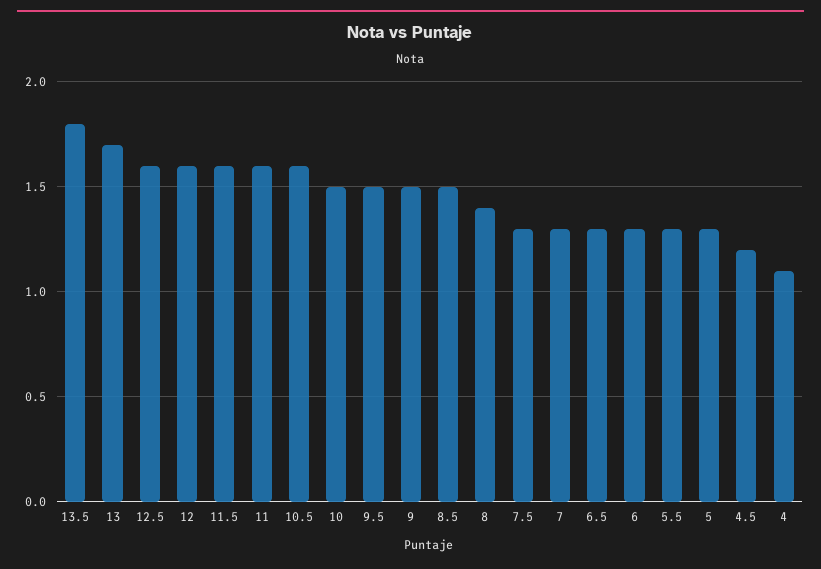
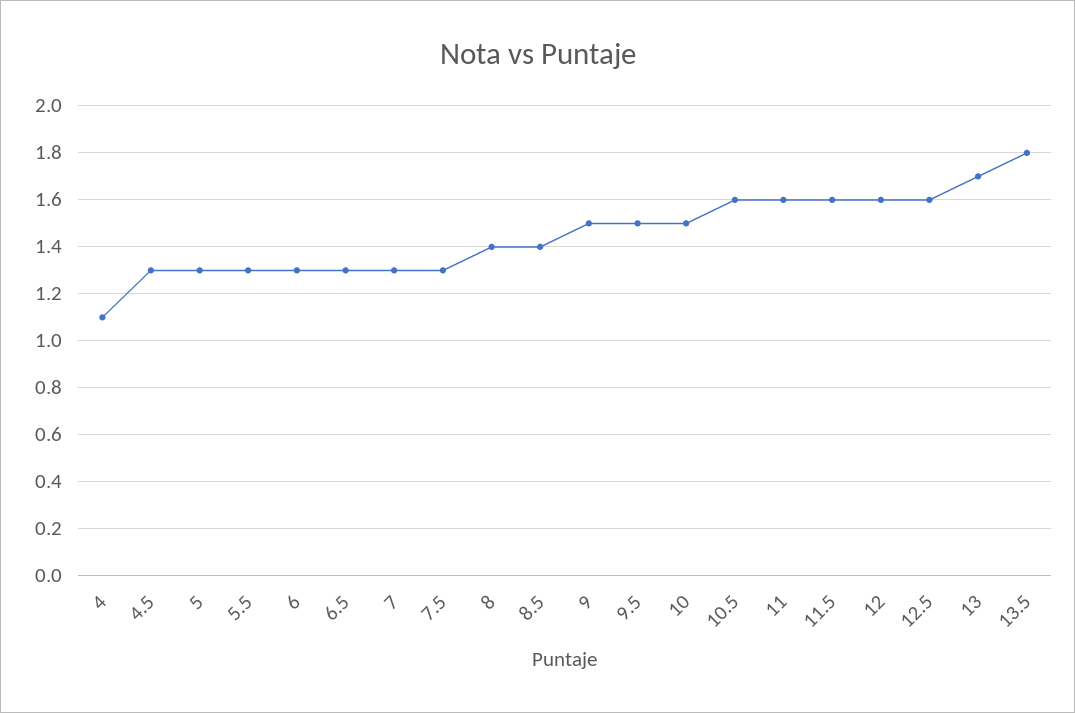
  {
    "13.5": 1.8,
    "13": 1.7,
    "12.5": 1.6,
    "12": 1.6,
    "11.5": 1.6,
    "11": 1.6,
    "10.5": 1.6,
    "10": 1.5,
    "9.5": 1.5,
    "9": 1.5,
-   "8.5": 1.5,
+   "8.5": 1.4,
    "8": 1.4,
    "7.5": 1.3,
    "7": 1.3,
    "6.5": 1.3,
    "6": 1.3,
    "5.5": 1.3,
    "5": 1.3,
-   "4.5": 1.2,
+   "4.5": 1.3,
    "4": 1.1
  }

